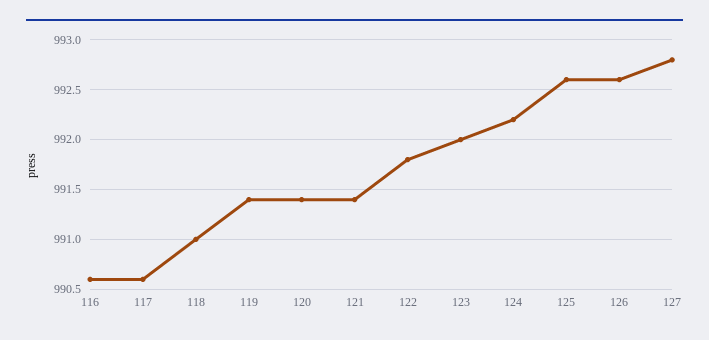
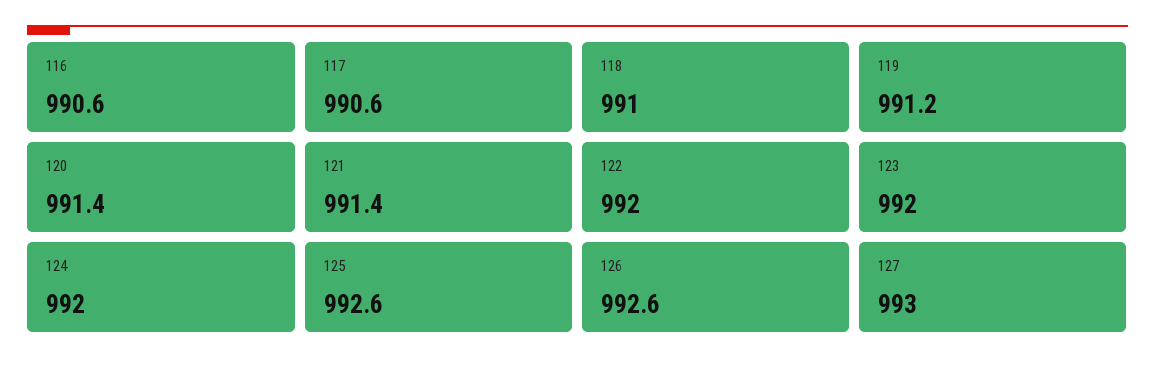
  {
    "116": 990.6,
    "117": 990.6,
    "118": 991,
-   "119": 991.4,
+   "119": 991.2,
    "120": 991.4,
    "121": 991.4,
-   "122": 991.8,
+   "122": 992,
    "123": 992,
-   "124": 992.2,
+   "124": 992,
    "125": 992.6,
    "126": 992.6,
-   "127": 992.8
+   "127": 993
  }

